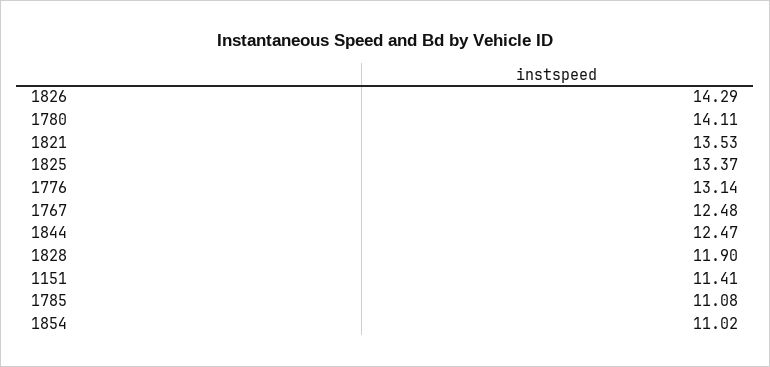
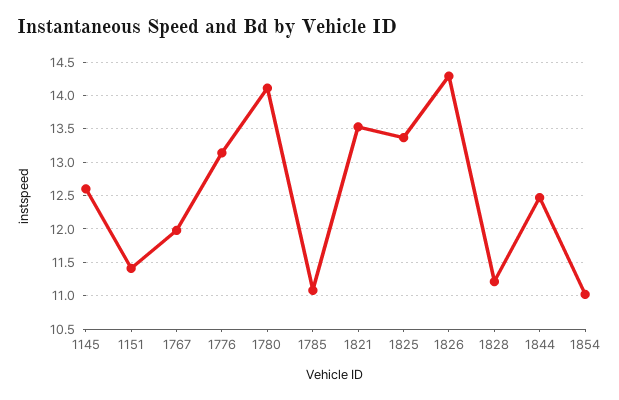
  {
    "1826": 14.29,
    "1780": 14.11,
    "1821": 13.53,
    "1825": 13.37,
    "1776": 13.14,
-   "1767": 12.48,
+   "1767": 12,
    "1844": 12.47,
-   "1828": 11.9,
+   "1828": 11.2,
    "1151": 11.41,
    "1785": 11.08,
-   "1854": 11.02
+   "1854": 11.02,
+   "1145": 12.6
  }

